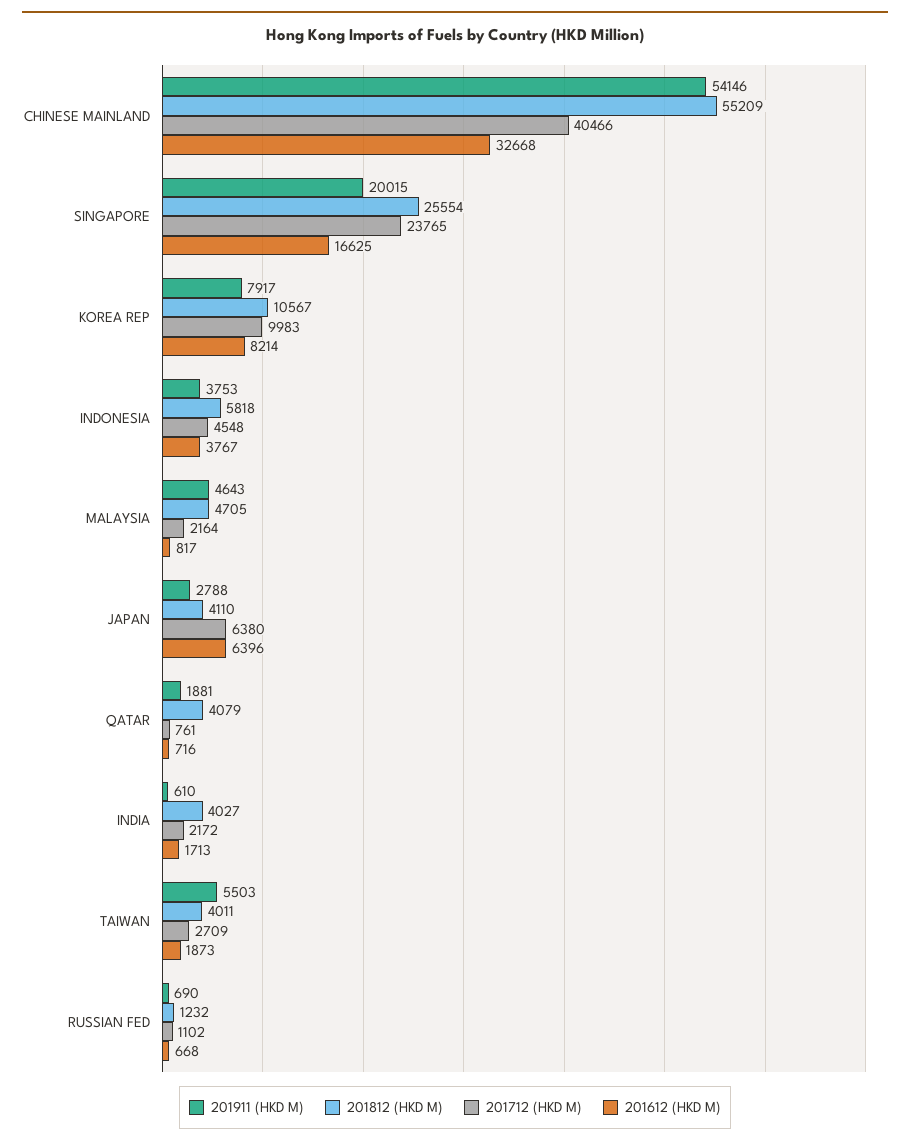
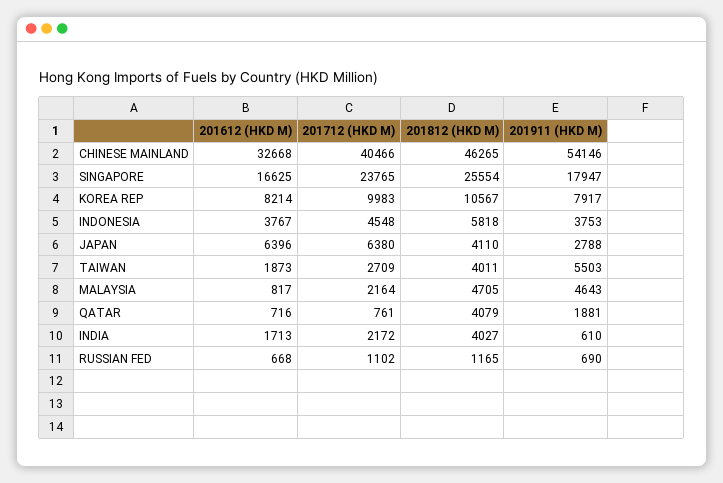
  {
    "201911 (HKD M)": {
      "CHINESE MAINLAND": 54146,
-     "SINGAPORE": 20015,
+     "SINGAPORE": 17947,
      "KOREA REP": 7917,
      "INDONESIA": 3753,
      "MALAYSIA": 4643,
      "JAPAN": 2788,
      "QATAR": 1881,
      "INDIA": 610,
      "TAIWAN": 5503,
      "RUSSIAN FED": 690
    },
    "201812 (HKD M)": {
-     "CHINESE MAINLAND": 55209,
+     "CHINESE MAINLAND": 46265,
      "SINGAPORE": 25554,
      "KOREA REP": 10567,
      "INDONESIA": 5818,
      "MALAYSIA": 4705,
      "JAPAN": 4110,
      "QATAR": 4079,
      "INDIA": 4027,
      "TAIWAN": 4011,
-     "RUSSIAN FED": 1232
+     "RUSSIAN FED": 1165
    },
    "201712 (HKD M)": {
      "CHINESE MAINLAND": 40466,
      "SINGAPORE": 23765,
      "KOREA REP": 9983,
      "INDONESIA": 4548,
      "MALAYSIA": 2164,
      "JAPAN": 6380,
      "QATAR": 761,
      "INDIA": 2172,
      "TAIWAN": 2709,
      "RUSSIAN FED": 1102
    },
    "201612 (HKD M)": {
      "CHINESE MAINLAND": 32668,
      "SINGAPORE": 16625,
      "KOREA REP": 8214,
      "INDONESIA": 3767,
      "MALAYSIA": 817,
      "JAPAN": 6396,
      "QATAR": 716,
      "INDIA": 1713,
      "TAIWAN": 1873,
      "RUSSIAN FED": 668
    }
  }

